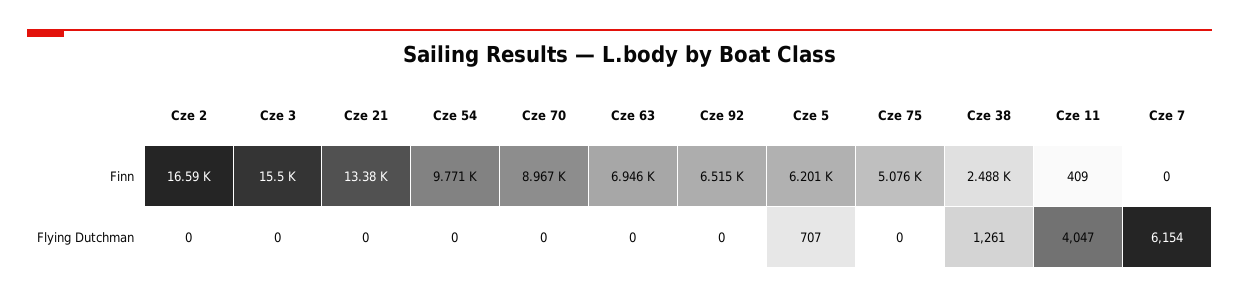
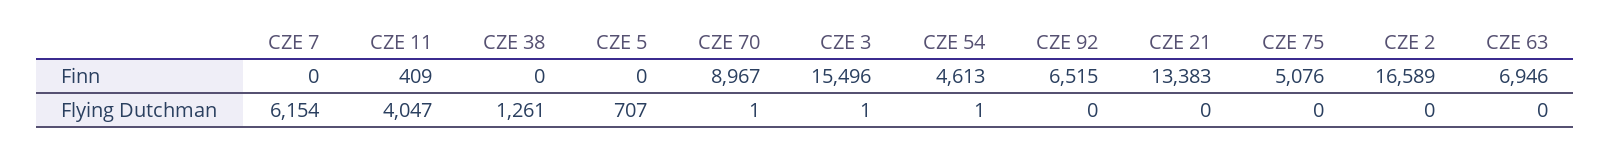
  {
    "Cze 2": {
      "Finn": 16589,
      "Flying Dutchman": 0
    },
    "Cze 3": {
      "Finn": 15496,
-     "Flying Dutchman": 0
+     "Flying Dutchman": 1
    },
    "Cze 21": {
      "Finn": 13383,
      "Flying Dutchman": 0
    },
    "Cze 54": {
-     "Finn": 9771,
+     "Finn": 4613,
-     "Flying Dutchman": 0
+     "Flying Dutchman": 1
    },
    "Cze 70": {
      "Finn": 8967,
-     "Flying Dutchman": 0
+     "Flying Dutchman": 1
    },
    "Cze 63": {
      "Finn": 6946,
      "Flying Dutchman": 0
    },
    "Cze 92": {
      "Finn": 6515,
      "Flying Dutchman": 0
    },
    "Cze 5": {
-     "Finn": 6201,
+     "Finn": 0,
      "Flying Dutchman": 707
    },
    "Cze 75": {
      "Finn": 5076,
      "Flying Dutchman": 0
    },
    "Cze 38": {
-     "Finn": 2488,
+     "Finn": 0,
      "Flying Dutchman": 1261
    },
    "Cze 11": {
      "Finn": 409,
      "Flying Dutchman": 4047
    },
    "Cze 7": {
      "Finn": 0,
      "Flying Dutchman": 6154
    }
  }

